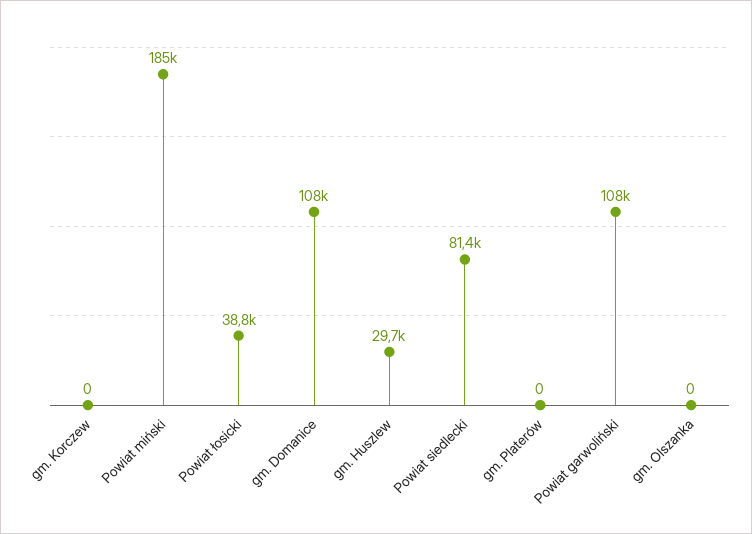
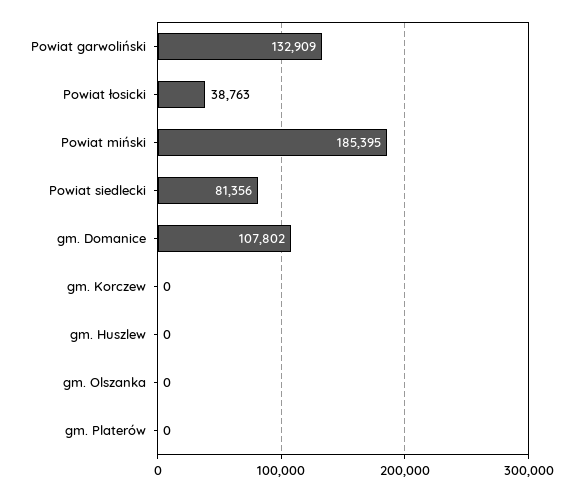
  {
    "gm. Korczew": 0,
    "Powiat miński": 185395,
    "Powiat łosicki": 38763,
    "gm. Domanice": 107802,
-   "gm. Huszlew": 29700,
+   "gm. Huszlew": 0,
    "Powiat siedlecki": 81356,
    "gm. Platerów": 0,
-   "Powiat garwoliński": 108000,
+   "Powiat garwoliński": 132909,
    "gm. Olszanka": 0
  }

